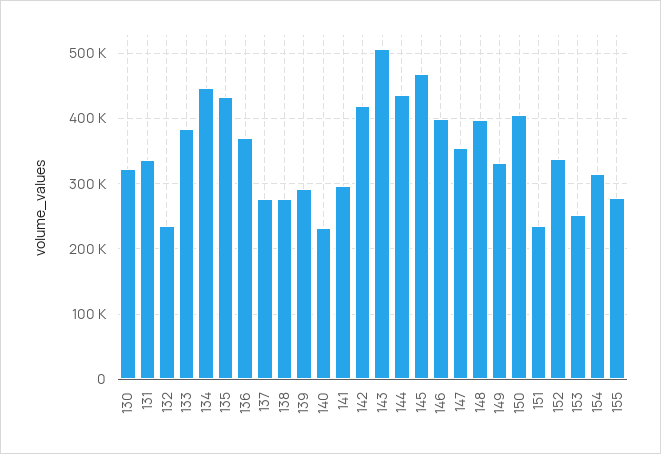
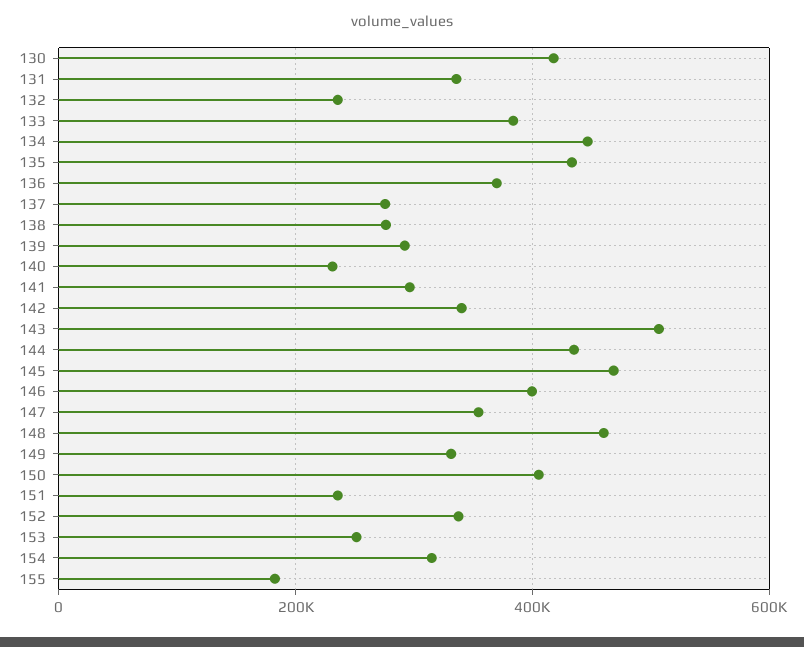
  {
-   "130": 320000,
+   "130": 420000,
    "131": 340000,
    "132": 240000,
    "133": 380000,
    "134": 450000,
    "135": 430000,
    "136": 370000,
    "137": 280000,
    "138": 280000,
    "139": 290000,
    "140": 230000,
    "141": 300000,
-   "142": 420000,
+   "142": 340000,
    "143": 510000,
    "144": 440000,
    "145": 470000,
    "146": 400000,
    "147": 350000,
-   "148": 400000,
+   "148": 460000,
    "149": 330000,
    "150": 410000,
    "151": 240000,
    "152": 340000,
    "153": 250000,
    "154": 320000,
-   "155": 280000
+   "155": 180000
  }

